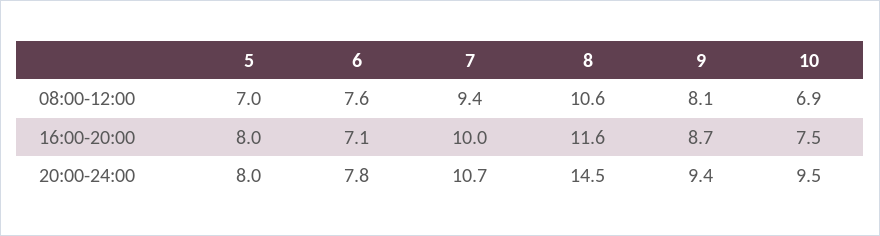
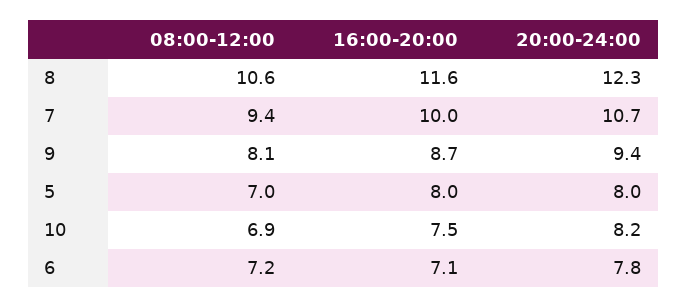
  {
    "5": {
      "08:00-12:00": 7,
      "16:00-20:00": 8,
      "20:00-24:00": 8
    },
    "6": {
-     "08:00-12:00": 7.6,
+     "08:00-12:00": 7.2,
      "16:00-20:00": 7.1,
      "20:00-24:00": 7.8
    },
    "7": {
      "08:00-12:00": 9.4,
      "16:00-20:00": 10,
      "20:00-24:00": 10.7
    },
    "8": {
      "08:00-12:00": 10.6,
      "16:00-20:00": 11.6,
-     "20:00-24:00": 14.5
+     "20:00-24:00": 12.3
    },
    "9": {
      "08:00-12:00": 8.1,
      "16:00-20:00": 8.7,
      "20:00-24:00": 9.4
    },
    "10": {
      "08:00-12:00": 6.9,
      "16:00-20:00": 7.5,
-     "20:00-24:00": 9.5
+     "20:00-24:00": 8.2
    }
  }

